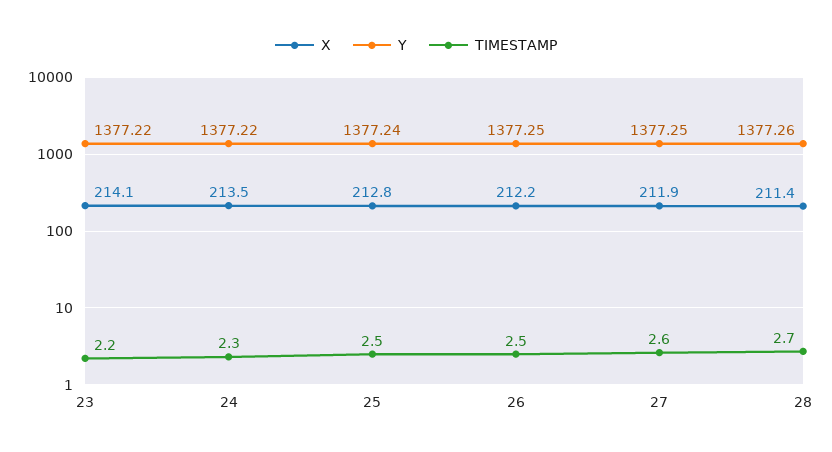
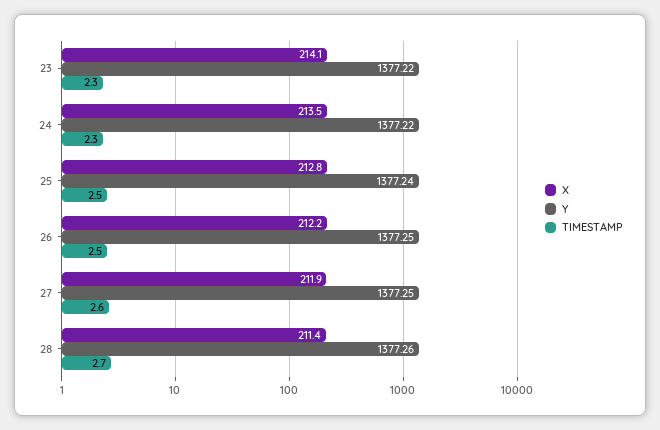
  {
    "X": {
      "23": 214.1,
      "24": 213.5,
      "25": 212.8,
      "26": 212.2,
      "27": 211.9,
      "28": 211.4
    },
    "Y": {
      "23": 1377.22,
      "24": 1377.22,
      "25": 1377.24,
      "26": 1377.25,
      "27": 1377.25,
      "28": 1377.26
    },
    "TIMESTAMP": {
-     "23": 2.2,
+     "23": 2.3,
      "24": 2.3,
      "25": 2.5,
      "26": 2.5,
      "27": 2.6,
      "28": 2.7
    }
  }

